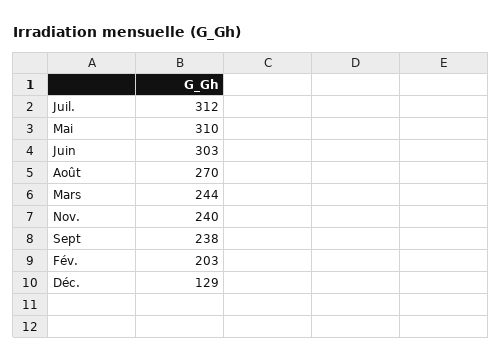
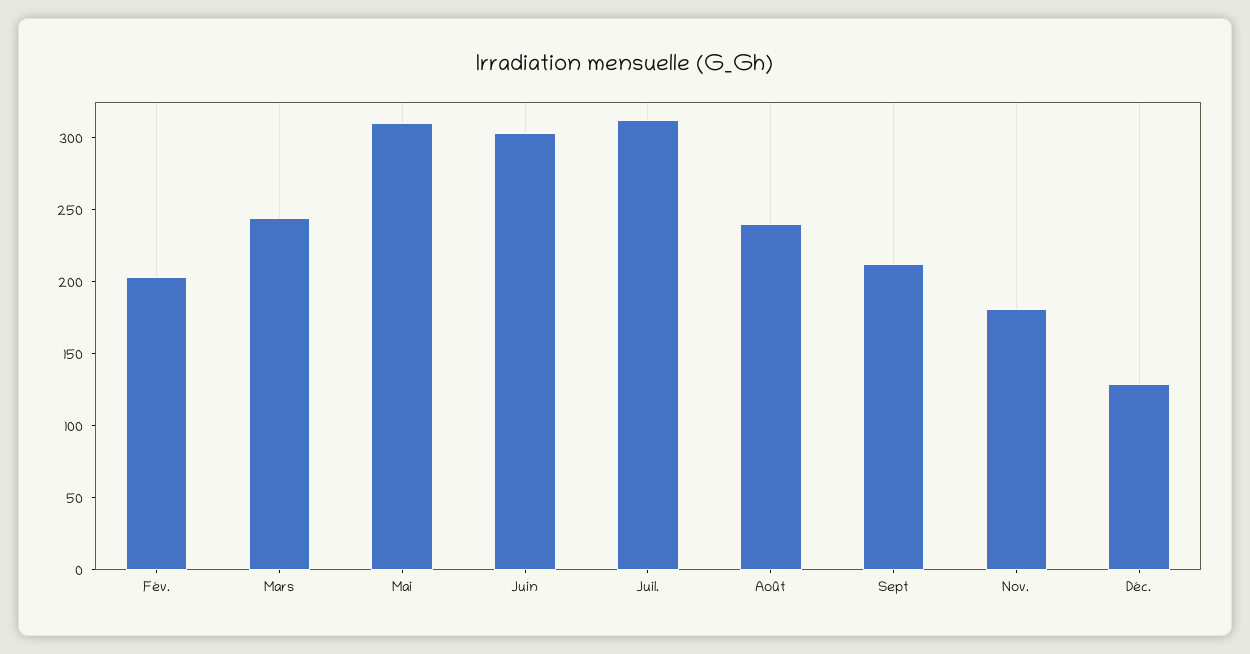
  {
    "Juil.": 312,
    "Mai": 310,
    "Juin": 303,
-   "Août": 270,
+   "Août": 240,
    "Mars": 244,
-   "Nov.": 240,
+   "Nov.": 180,
-   "Sept": 238,
+   "Sept": 210,
    "Fév.": 203,
    "Déc.": 129
  }

